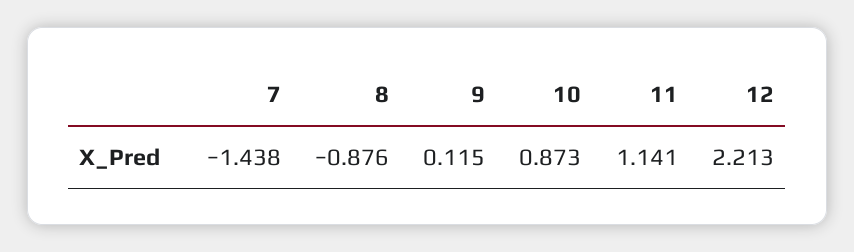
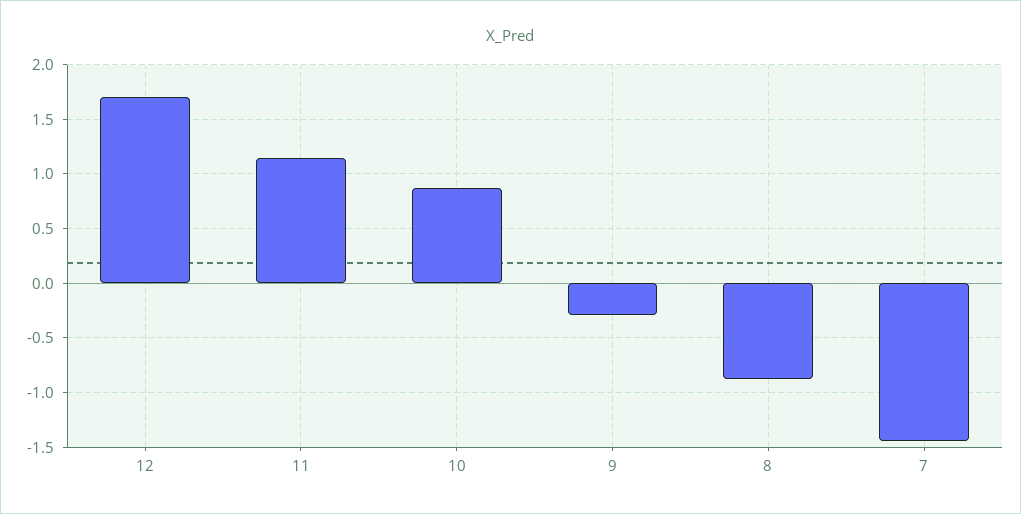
  {
    "7": -1.438,
    "8": -0.876,
-   "9": 0.115,
+   "9": -0.3,
    "10": 0.873,
    "11": 1.141,
-   "12": 2.213
+   "12": 1.7
  }

